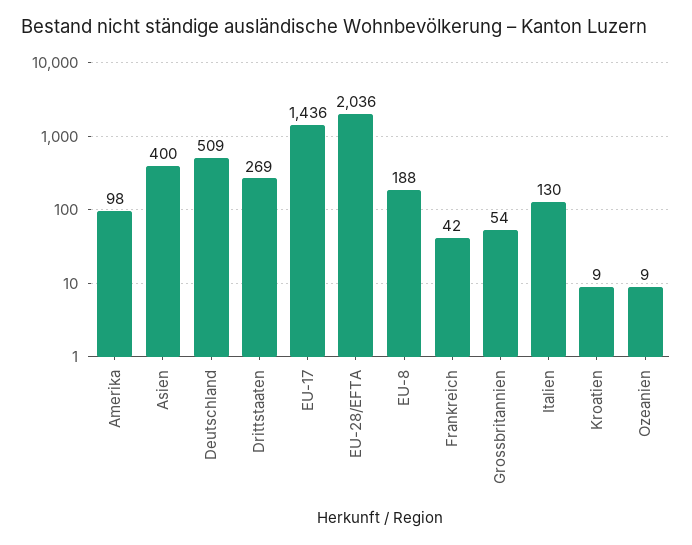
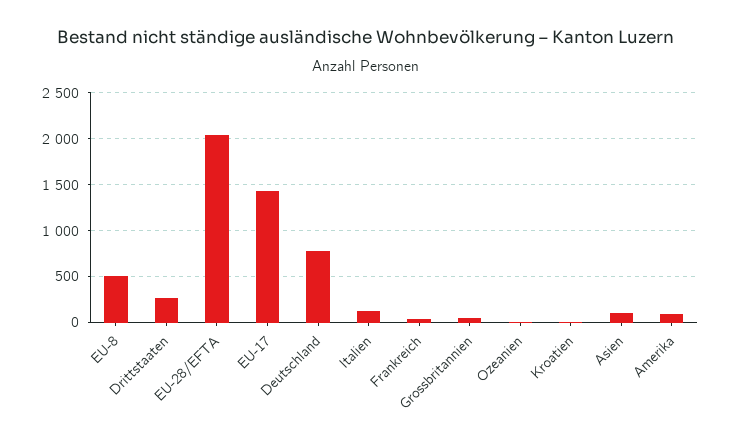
  {
    "Amerika": 98,
-   "Asien": 400,
+   "Asien": 100,
-   "Deutschland": 509,
+   "Deutschland": 800,
    "Drittstaaten": 269,
    "EU-17": 1436,
    "EU-28/EFTA": 2036,
-   "EU-8": 188,
+   "EU-8": 500,
    "Frankreich": 42,
    "Grossbritannien": 54,
    "Italien": 130,
    "Kroatien": 9,
    "Ozeanien": 9
  }

